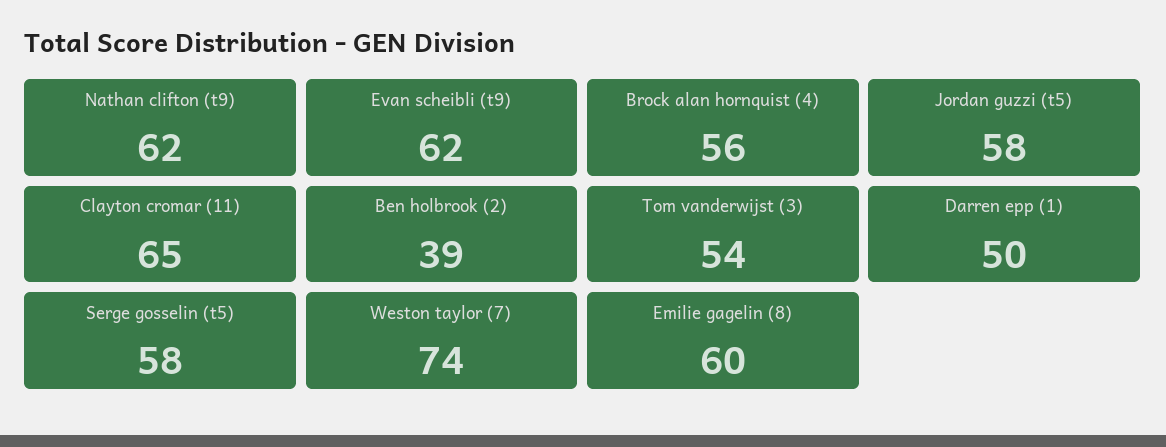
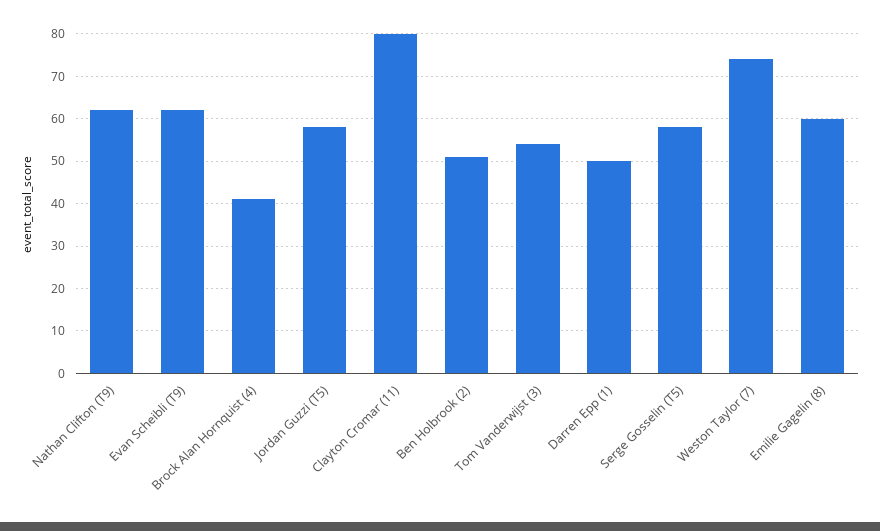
  {
    "Nathan clifton (t9)": 62,
    "Evan scheibli (t9)": 62,
-   "Brock alan hornquist (4)": 56,
+   "Brock alan hornquist (4)": 40,
    "Jordan guzzi (t5)": 58,
-   "Clayton cromar (11)": 65,
+   "Clayton cromar (11)": 80,
-   "Ben holbrook (2)": 39,
+   "Ben holbrook (2)": 50,
    "Tom vanderwijst (3)": 54,
    "Darren epp (1)": 50,
    "Serge gosselin (t5)": 58,
    "Weston taylor (7)": 74,
    "Emilie gagelin (8)": 60
  }

